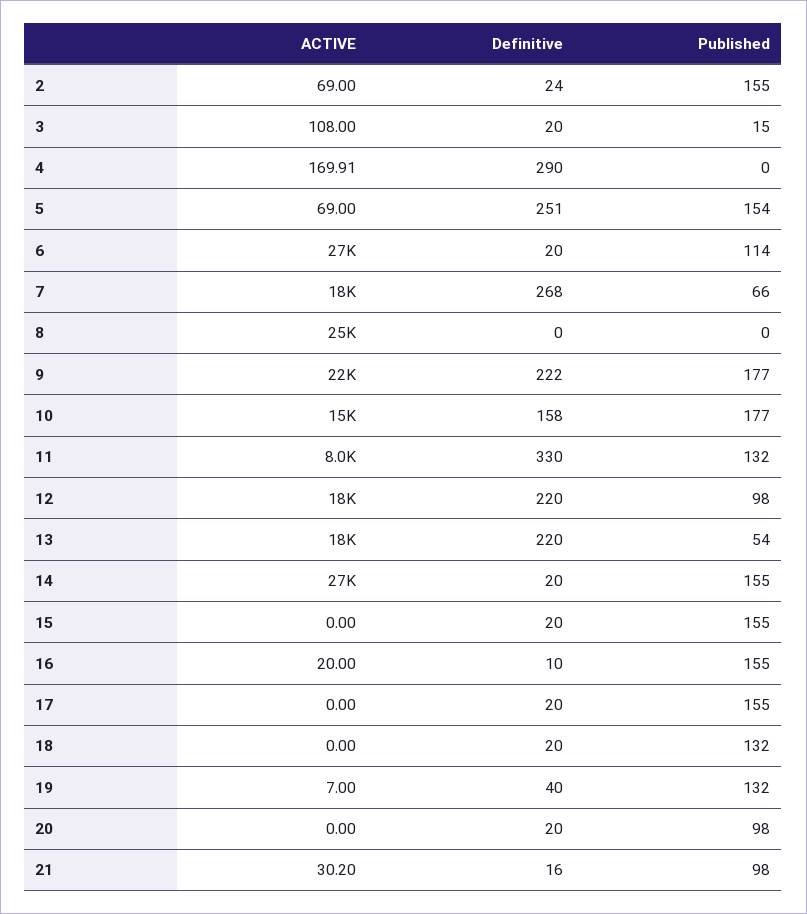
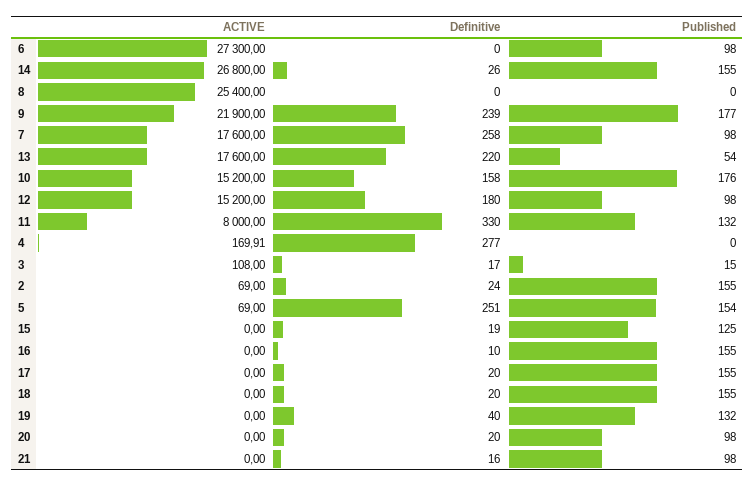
  {
    "ACTIVE": {
      "2": 69,
      "3": 108,
      "4": 169.91,
      "5": 69,
      "6": 27300,
      "7": 17600,
      "8": 25400,
      "9": 21900,
      "10": 15200,
      "11": 8000,
-     "12": 18000,
+     "12": 15200,
      "13": 17600,
      "14": 26800,
      "15": 0,
-     "16": 20,
+     "16": 0,
      "17": 0,
      "18": 0,
-     "19": 7,
+     "19": 0,
      "20": 0,
-     "21": 30.2
+     "21": 0
    },
    "Definitive": {
      "2": 24,
-     "3": 20,
+     "3": 17,
-     "4": 290,
+     "4": 277,
      "5": 251,
-     "6": 20,
+     "6": 0,
-     "7": 268,
+     "7": 258,
      "8": 0,
-     "9": 222,
+     "9": 239,
      "10": 158,
      "11": 330,
-     "12": 220,
+     "12": 180,
      "13": 220,
-     "14": 20,
+     "14": 26,
-     "15": 20,
+     "15": 19,
      "16": 10,
      "17": 20,
      "18": 20,
      "19": 40,
      "20": 20,
      "21": 16
    },
    "Published": {
      "2": 155,
      "3": 15,
      "4": 0,
      "5": 154,
-     "6": 114,
+     "6": 98,
-     "7": 66,
+     "7": 98,
      "8": 0,
      "9": 177,
-     "10": 177,
+     "10": 176,
      "11": 132,
      "12": 98,
      "13": 54,
      "14": 155,
-     "15": 155,
+     "15": 125,
      "16": 155,
      "17": 155,
-     "18": 132,
+     "18": 155,
      "19": 132,
      "20": 98,
      "21": 98
    }
  }

